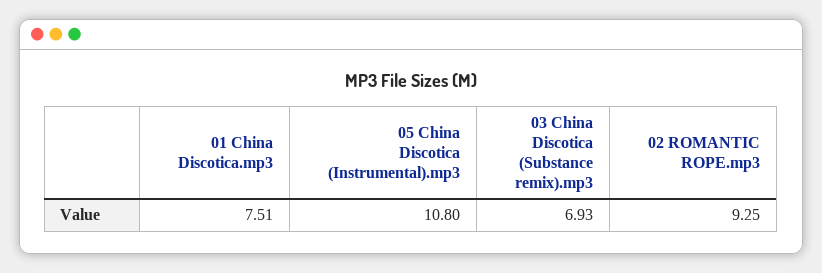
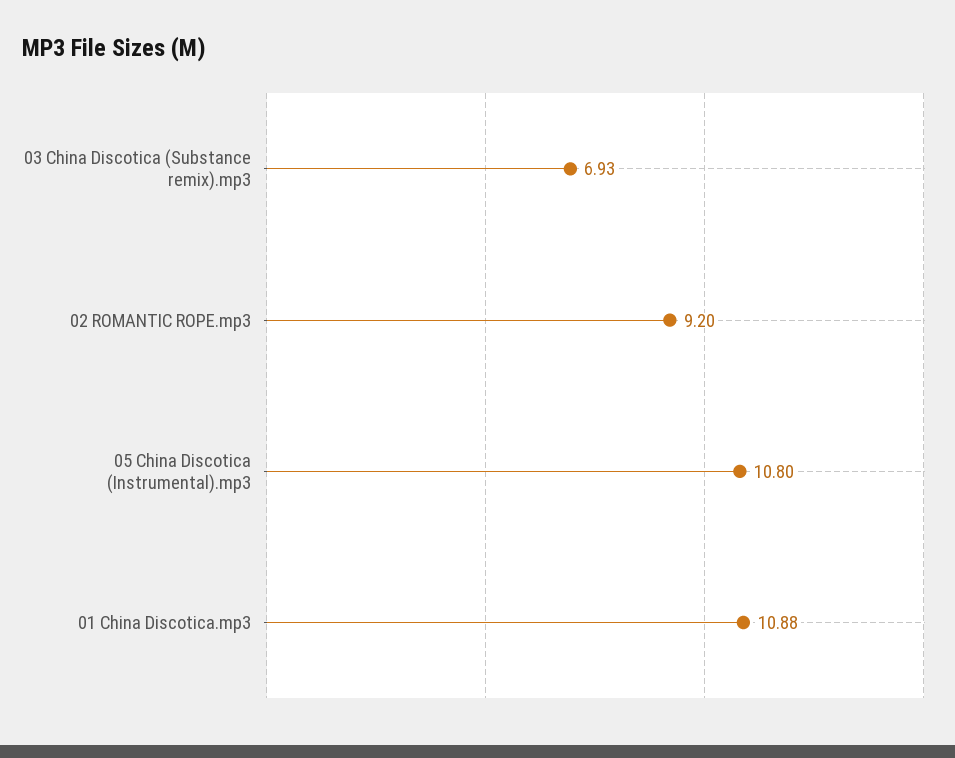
  {
-   "01 China Discotica.mp3": 7.51,
+   "01 China Discotica.mp3": 10.88,
    "05 China Discotica (Instrumental).mp3": 10.8,
    "03 China Discotica (Substance remix).mp3": 6.93,
-   "02 ROMANTIC ROPE.mp3": 9.25
+   "02 ROMANTIC ROPE.mp3": 9.2
  }

